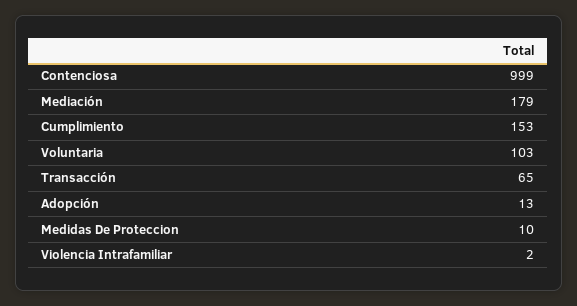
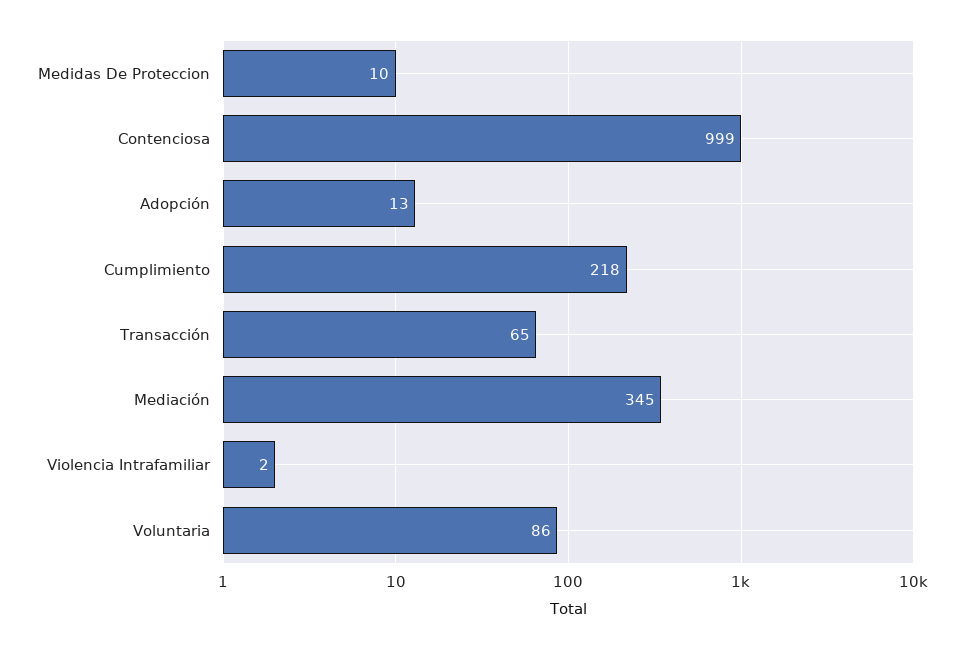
  {
    "Contenciosa": 999,
-   "Mediación": 179,
+   "Mediación": 345,
-   "Cumplimiento": 153,
+   "Cumplimiento": 218,
-   "Voluntaria": 103,
+   "Voluntaria": 86,
    "Transacción": 65,
    "Adopción": 13,
    "Medidas De Proteccion": 10,
    "Violencia Intrafamiliar": 2
  }

